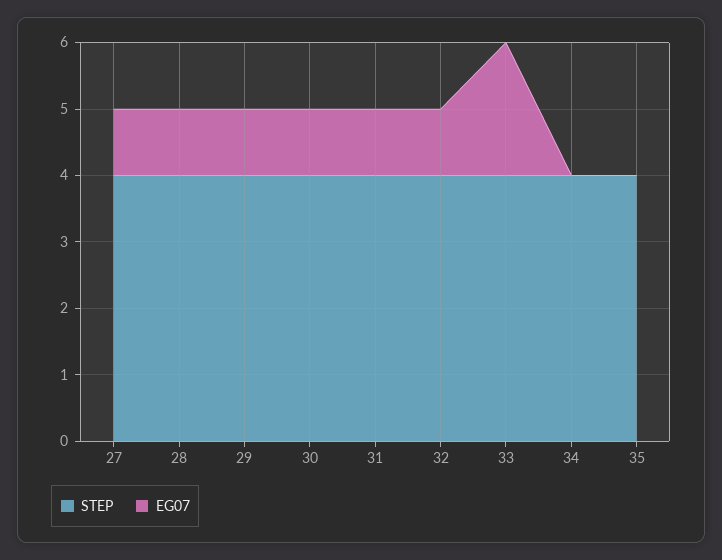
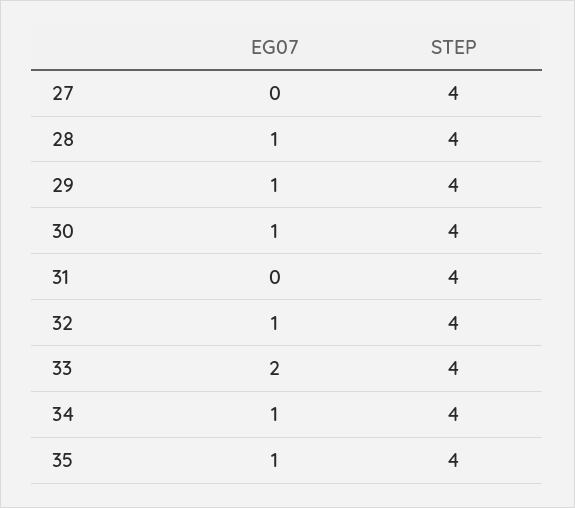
  {
    "STEP": {
      "27": 4,
      "28": 4,
      "29": 4,
      "30": 4,
      "31": 4,
      "32": 4,
      "33": 4,
      "34": 4,
      "35": 4
    },
    "EG07": {
-     "27": 1,
+     "27": 0,
      "28": 1,
      "29": 1,
      "30": 1,
-     "31": 1,
+     "31": 0,
      "32": 1,
      "33": 2,
-     "34": 0,
+     "34": 1,
-     "35": 0
+     "35": 1
    }
  }

